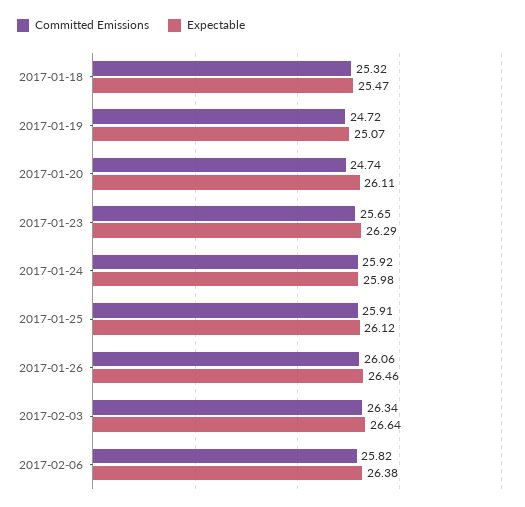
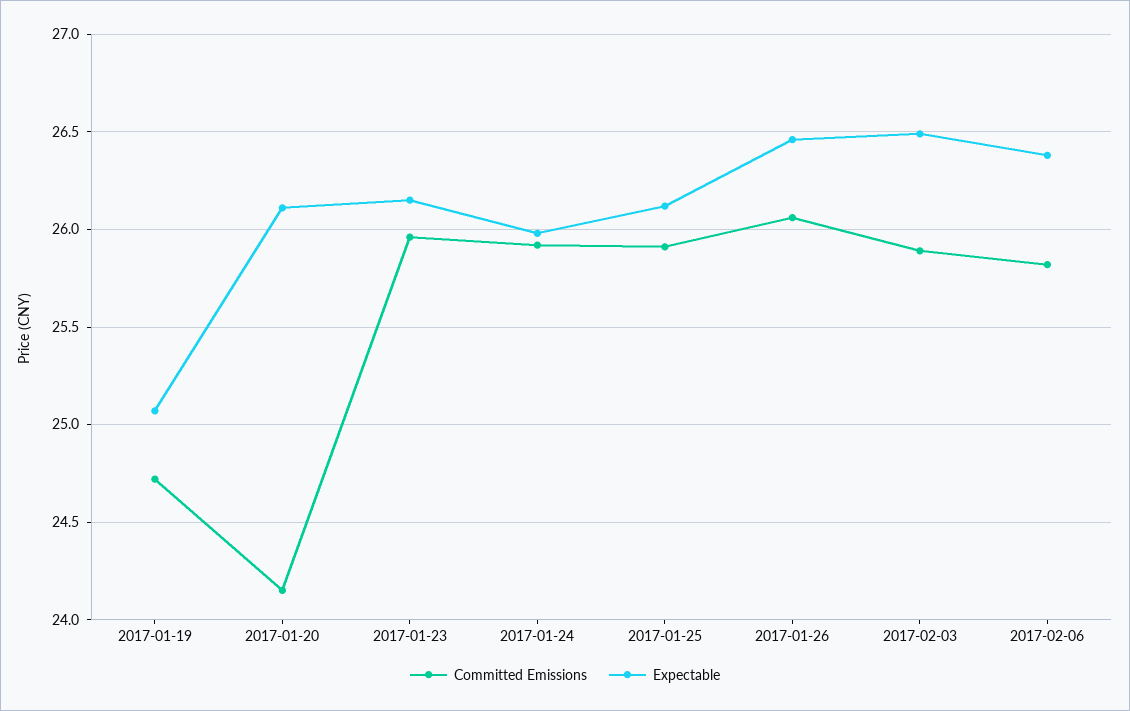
  {
    "Committed Emissions": {
-     "2017-01-18": 25.32,
      "2017-01-19": 24.72,
-     "2017-01-20": 24.74,
+     "2017-01-20": 24.15,
-     "2017-01-23": 25.65,
+     "2017-01-23": 25.95,
      "2017-01-24": 25.92,
      "2017-01-25": 25.91,
      "2017-01-26": 26.06,
-     "2017-02-03": 26.34,
+     "2017-02-03": 25.9,
      "2017-02-06": 25.82
    },
    "Expectable": {
-     "2017-01-18": 25.47,
      "2017-01-19": 25.07,
      "2017-01-20": 26.11,
-     "2017-01-23": 26.29,
+     "2017-01-23": 26.15,
      "2017-01-24": 25.98,
      "2017-01-25": 26.12,
      "2017-01-26": 26.46,
-     "2017-02-03": 26.64,
+     "2017-02-03": 26.5,
      "2017-02-06": 26.38
    }
  }

